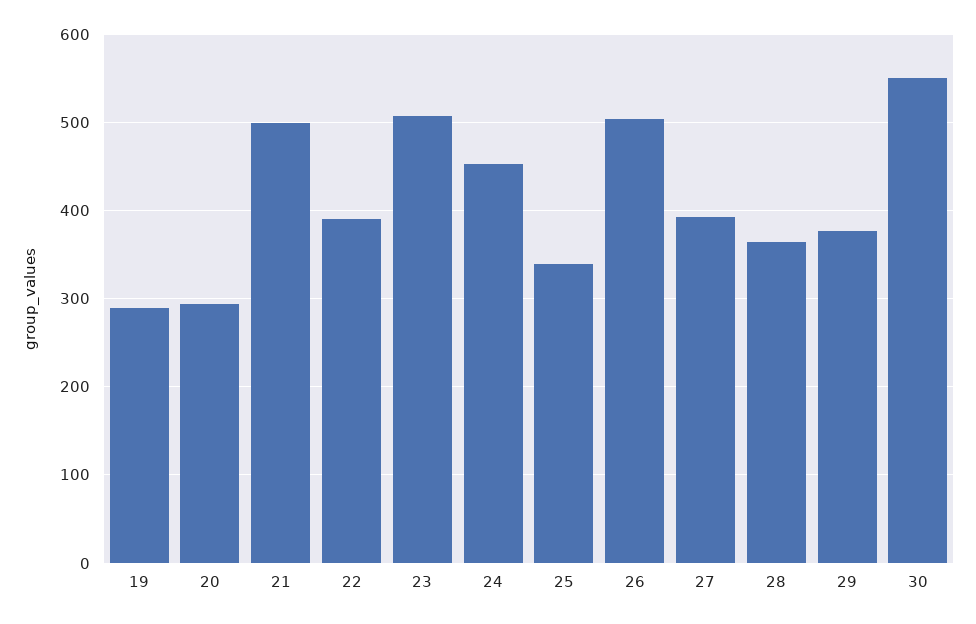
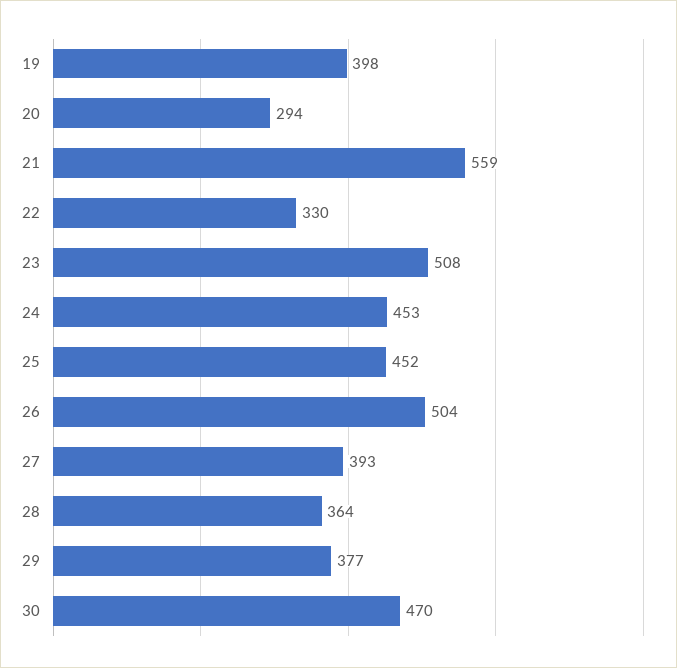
  {
-   "19": 290,
+   "19": 398,
    "20": 294,
-   "21": 500,
+   "21": 559,
-   "22": 390,
+   "22": 330,
    "23": 508,
    "24": 453,
-   "25": 340,
+   "25": 452,
    "26": 504,
    "27": 393,
    "28": 364,
    "29": 377,
-   "30": 550
+   "30": 470
  }

